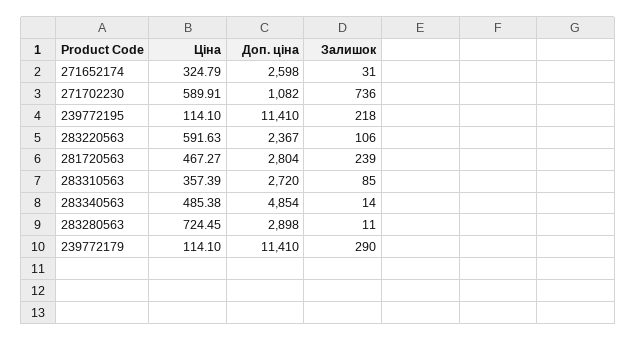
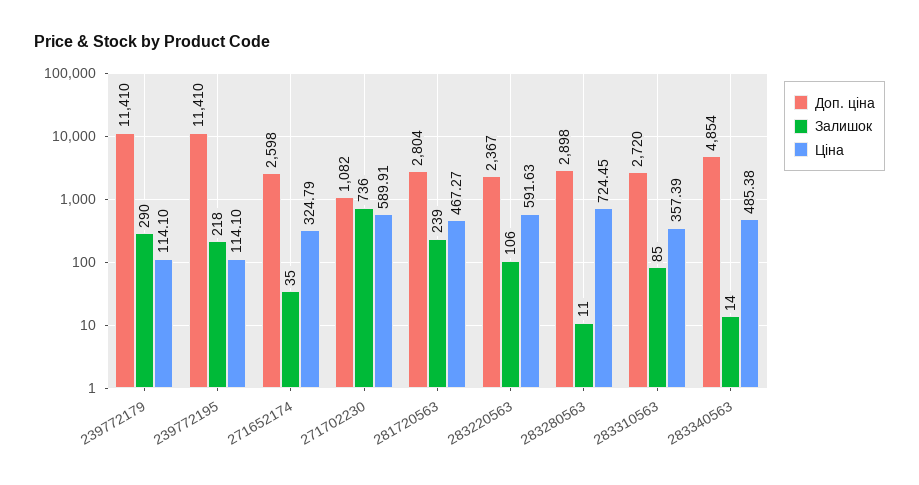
  {
    "Ціна": {
      "271652174": 324.79,
      "271702230": 589.91,
      "239772195": 114.1,
      "283220563": 591.63,
      "281720563": 467.27,
      "283310563": 357.39,
      "283340563": 485.38,
      "283280563": 724.45,
      "239772179": 114.1
    },
    "Доп. ціна": {
      "271652174": 2598,
      "271702230": 1082,
      "239772195": 11410,
      "283220563": 2367,
      "281720563": 2804,
      "283310563": 2720,
      "283340563": 4854,
      "283280563": 2898,
      "239772179": 11410
    },
    "Залишок": {
-     "271652174": 31,
+     "271652174": 35,
      "271702230": 736,
      "239772195": 218,
      "283220563": 106,
      "281720563": 239,
      "283310563": 85,
      "283340563": 14,
      "283280563": 11,
      "239772179": 290
    }
  }

